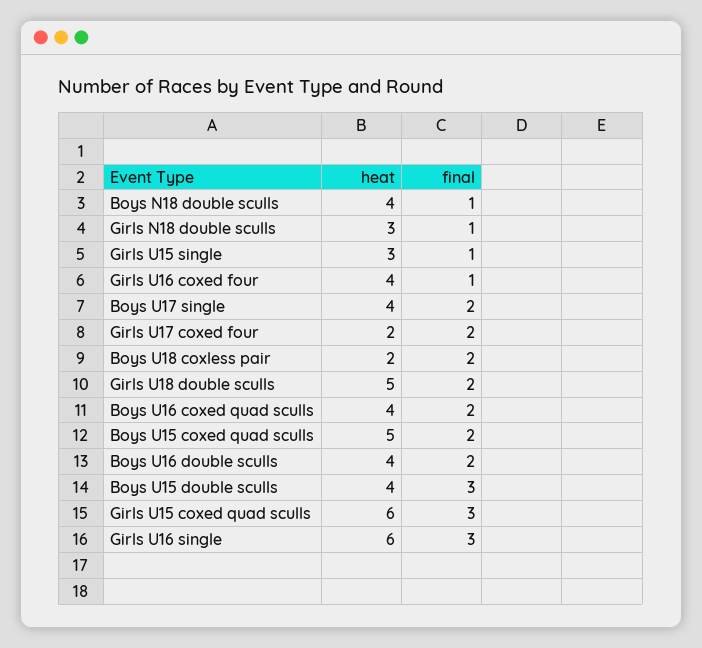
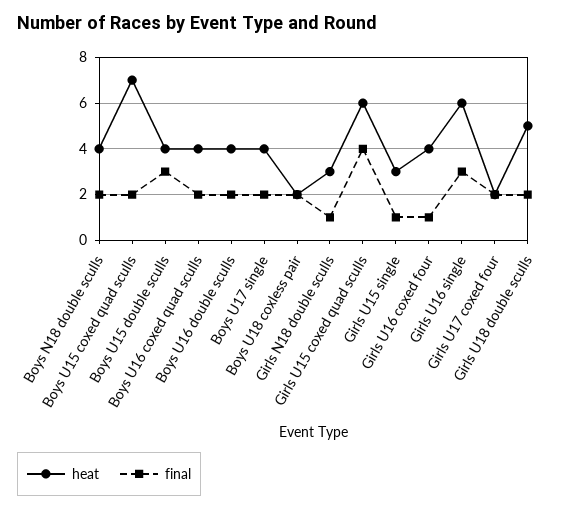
  {
    "heat": {
      "Boys N18 double sculls": 4,
      "Girls N18 double sculls": 3,
      "Girls U15 single": 3,
      "Girls U16 coxed four": 4,
      "Boys U17 single": 4,
      "Girls U17 coxed four": 2,
      "Boys U18 coxless pair": 2,
      "Girls U18 double sculls": 5,
      "Boys U16 coxed quad sculls": 4,
-     "Boys U15 coxed quad sculls": 5,
+     "Boys U15 coxed quad sculls": 7,
      "Boys U16 double sculls": 4,
      "Boys U15 double sculls": 4,
      "Girls U15 coxed quad sculls": 6,
      "Girls U16 single": 6
    },
    "final": {
-     "Boys N18 double sculls": 1,
+     "Boys N18 double sculls": 2,
      "Girls N18 double sculls": 1,
      "Girls U15 single": 1,
      "Girls U16 coxed four": 1,
      "Boys U17 single": 2,
      "Girls U17 coxed four": 2,
      "Boys U18 coxless pair": 2,
      "Girls U18 double sculls": 2,
      "Boys U16 coxed quad sculls": 2,
      "Boys U15 coxed quad sculls": 2,
      "Boys U16 double sculls": 2,
      "Boys U15 double sculls": 3,
-     "Girls U15 coxed quad sculls": 3,
+     "Girls U15 coxed quad sculls": 4,
      "Girls U16 single": 3
    }
  }

